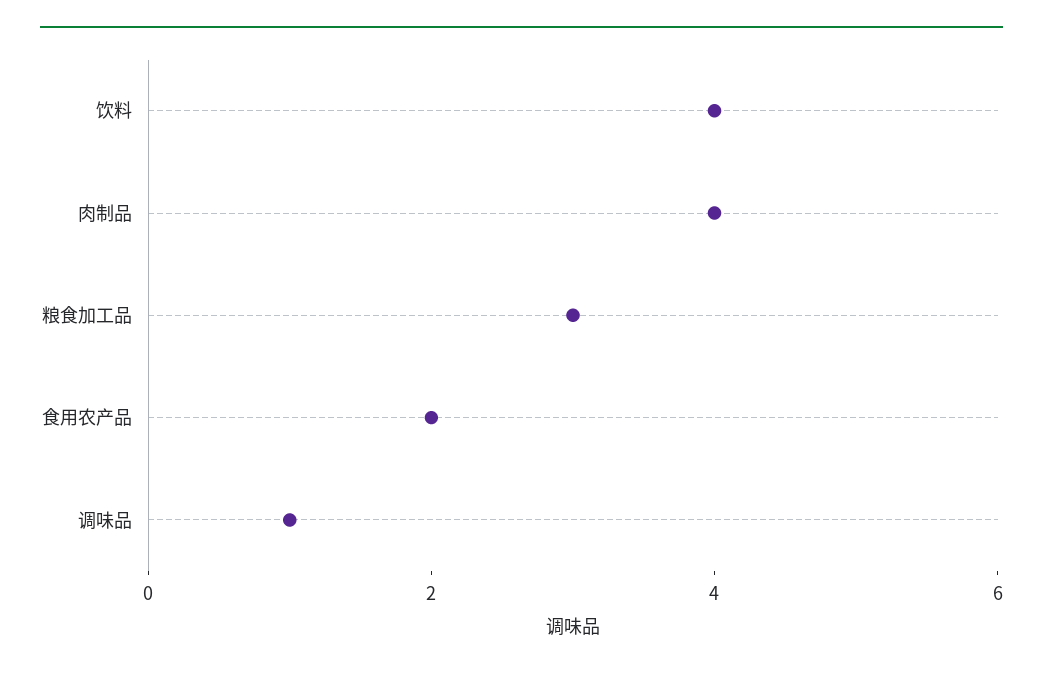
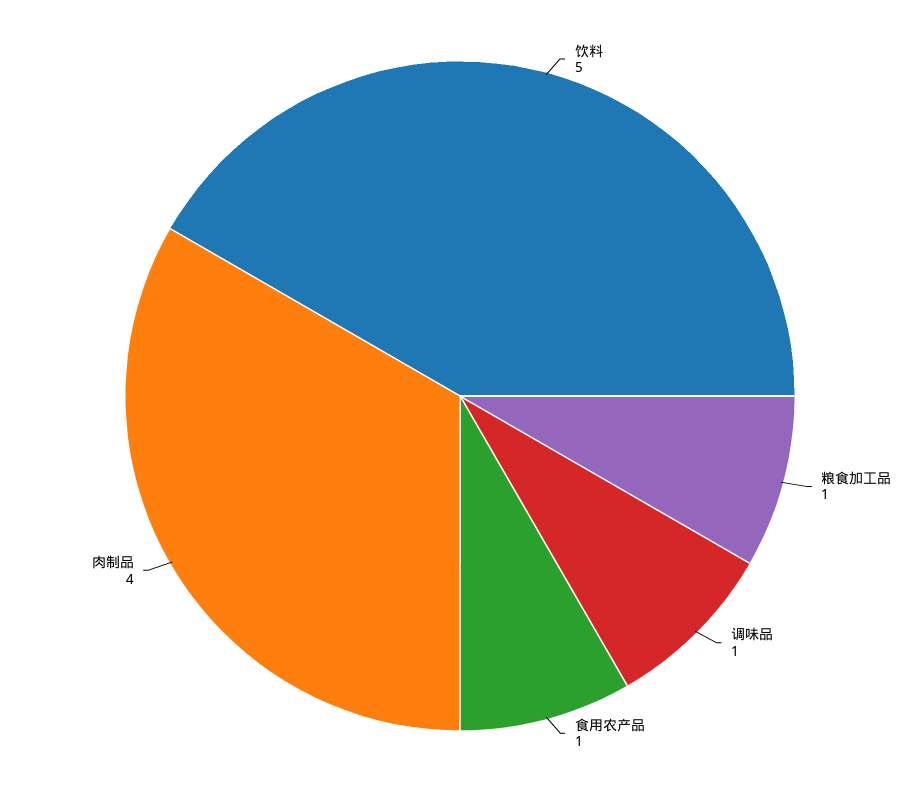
  {
-   "饮料": 4,
+   "饮料": 5,
    "肉制品": 4,
-   "粮食加工品": 3,
+   "粮食加工品": 1,
-   "食用农产品": 2,
+   "食用农产品": 1,
    "调味品": 1
  }

